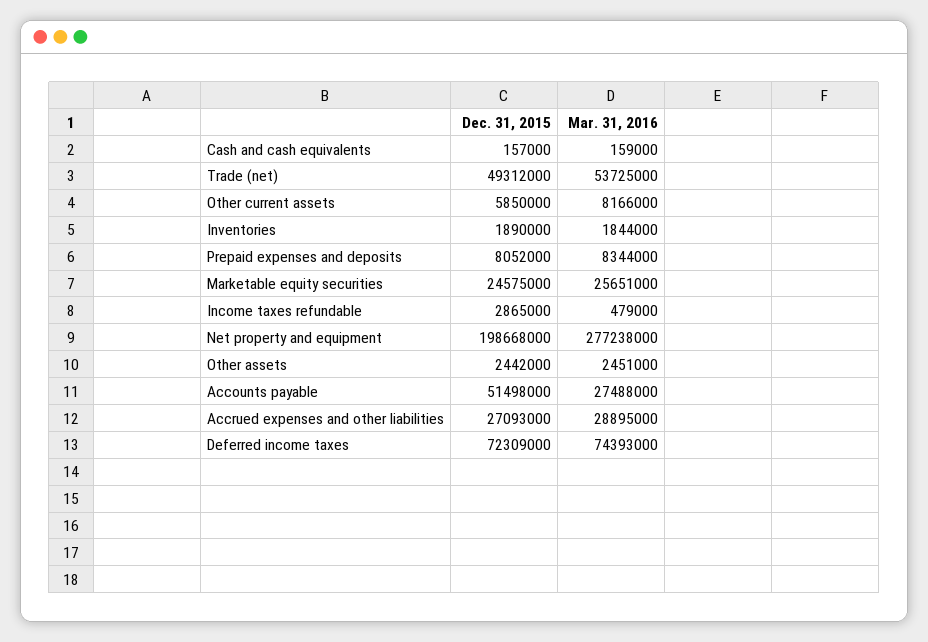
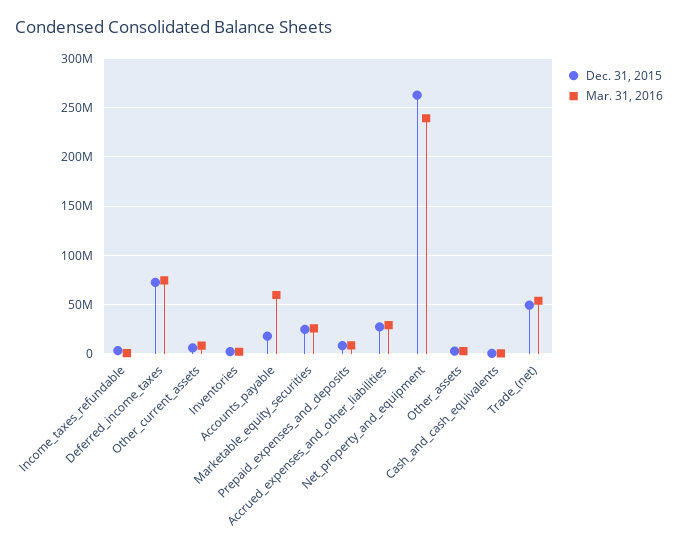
  {
    "Dec. 31, 2015": {
      "Cash and cash equivalents": 157000,
      "Trade (net)": 49312000,
      "Other current assets": 5850000,
      "Inventories": 1890000,
      "Prepaid expenses and deposits": 8052000,
      "Marketable equity securities": 24575000,
      "Income taxes refundable": 2865000,
-     "Net property and equipment": 198668000,
+     "Net property and equipment": 260000000,
      "Other assets": 2442000,
-     "Accounts payable": 51498000,
+     "Accounts payable": 20000000,
      "Accrued expenses and other liabilities": 27093000,
      "Deferred income taxes": 72309000
    },
    "Mar. 31, 2016": {
      "Cash and cash equivalents": 159000,
      "Trade (net)": 53725000,
      "Other current assets": 8166000,
      "Inventories": 1844000,
      "Prepaid expenses and deposits": 8344000,
      "Marketable equity securities": 25651000,
      "Income taxes refundable": 479000,
-     "Net property and equipment": 277238000,
+     "Net property and equipment": 240000000,
      "Other assets": 2451000,
-     "Accounts payable": 27488000,
+     "Accounts payable": 60000000,
      "Accrued expenses and other liabilities": 28895000,
      "Deferred income taxes": 74393000
    }
  }

